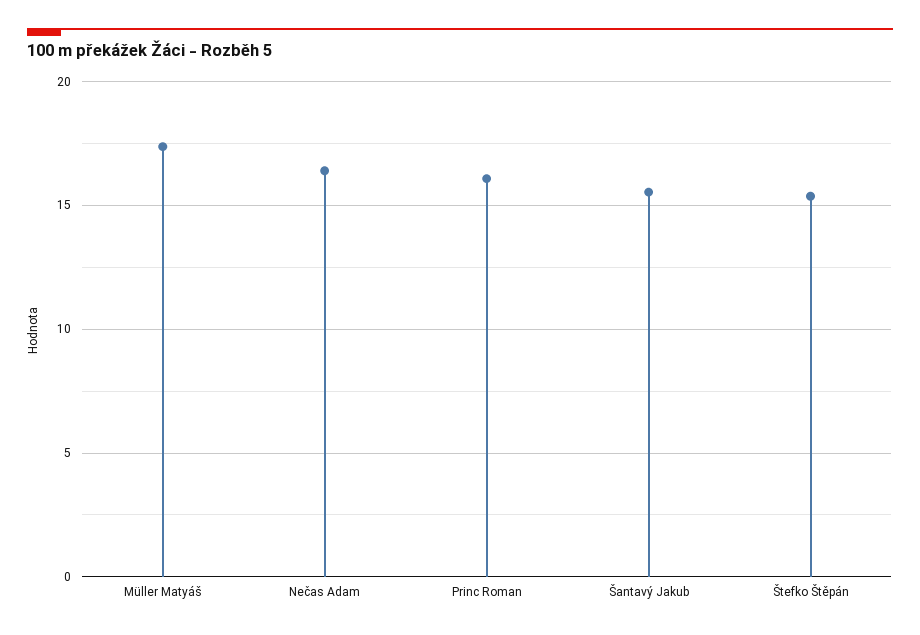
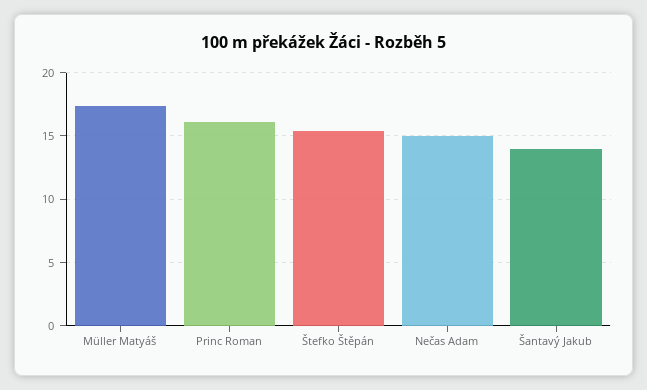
  {
    "Müller Matyáš": 17.5,
-   "Nečas Adam": 16.5,
+   "Nečas Adam": 15,
    "Princ Roman": 16,
-   "Šantavý Jakub": 15.5,
+   "Šantavý Jakub": 14,
    "Štefko Štěpán": 15.5
  }

